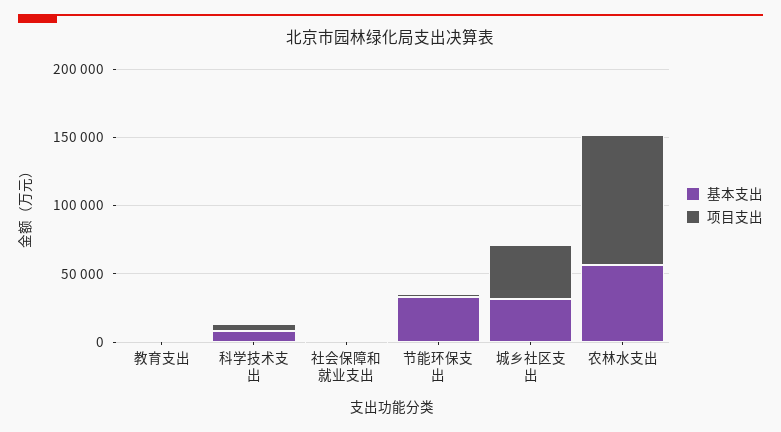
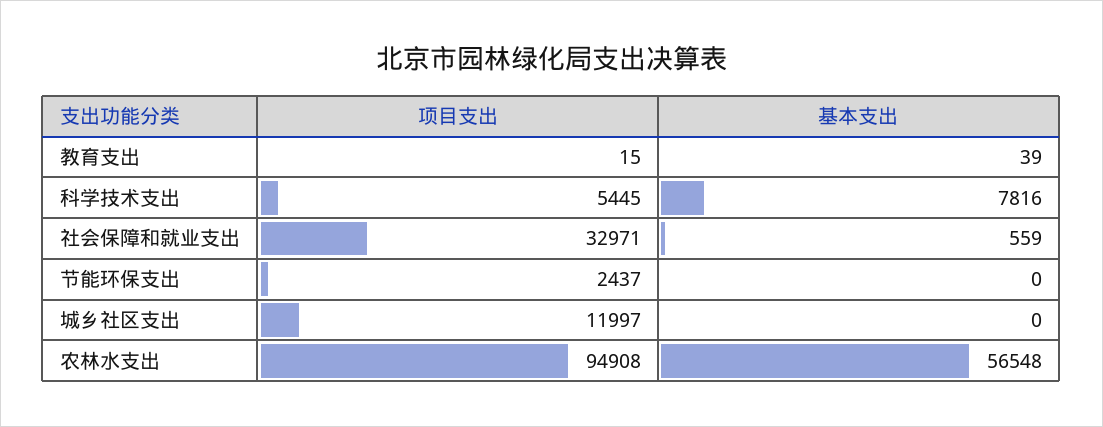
  {
    "基本支出": {
      "教育支出": 39,
      "科学技术支出": 7816,
      "社会保障和就业支出": 559,
-     "节能环保支出": 30000,
+     "节能环保支出": 0,
-     "城乡社区支出": 30000,
+     "城乡社区支出": 0,
      "农林水支出": 56548
    },
    "项目支出": {
      "教育支出": 15,
      "科学技术支出": 5445,
-     "社会保障和就业支出": 0,
+     "社会保障和就业支出": 32971,
      "节能环保支出": 2437,
-     "城乡社区支出": 40000,
+     "城乡社区支出": 11997,
      "农林水支出": 94908
    }
  }

